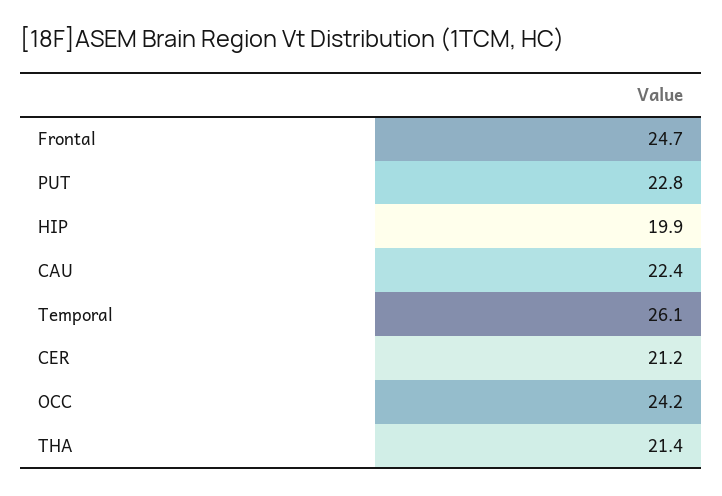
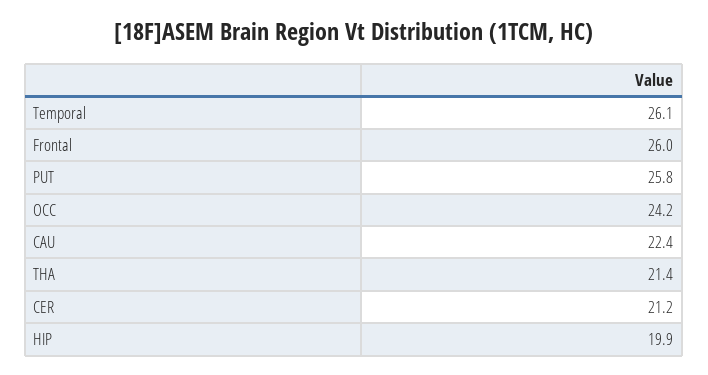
  {
-   "Frontal": 24.7,
+   "Frontal": 26,
-   "PUT": 22.8,
+   "PUT": 25.8,
    "HIP": 19.9,
    "CAU": 22.4,
    "Temporal": 26.1,
    "CER": 21.2,
    "OCC": 24.2,
    "THA": 21.4
  }

